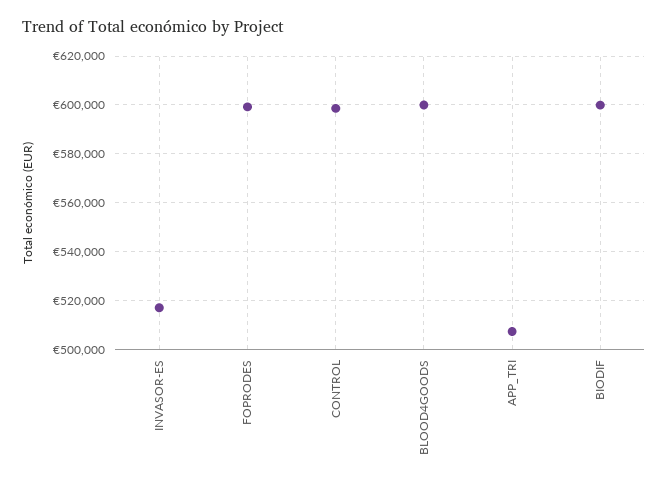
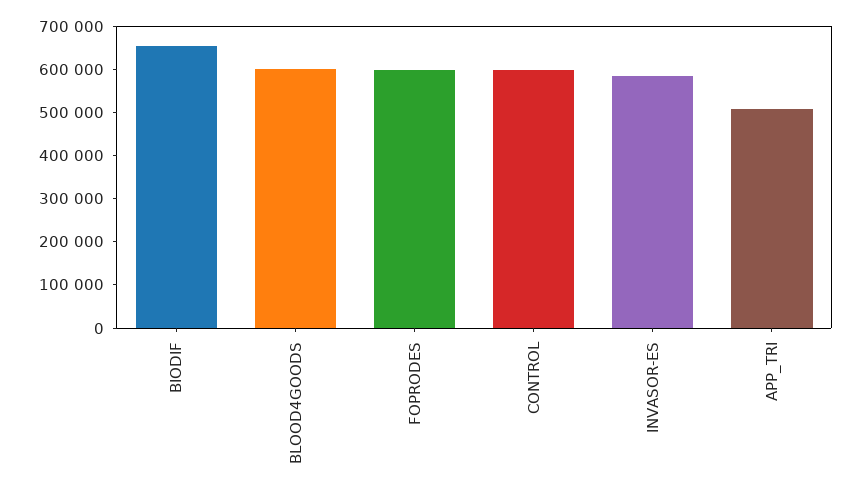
  {
-   "INVASOR-ES": 517500,
+   "INVASOR-ES": 580000,
    "FOPRODES": 600000,
    "CONTROL": 597500,
    "BLOOD4GOODS": 600000,
    "APP_TRI": 507500,
-   "BIODIF": 600000
+   "BIODIF": 660000
  }

